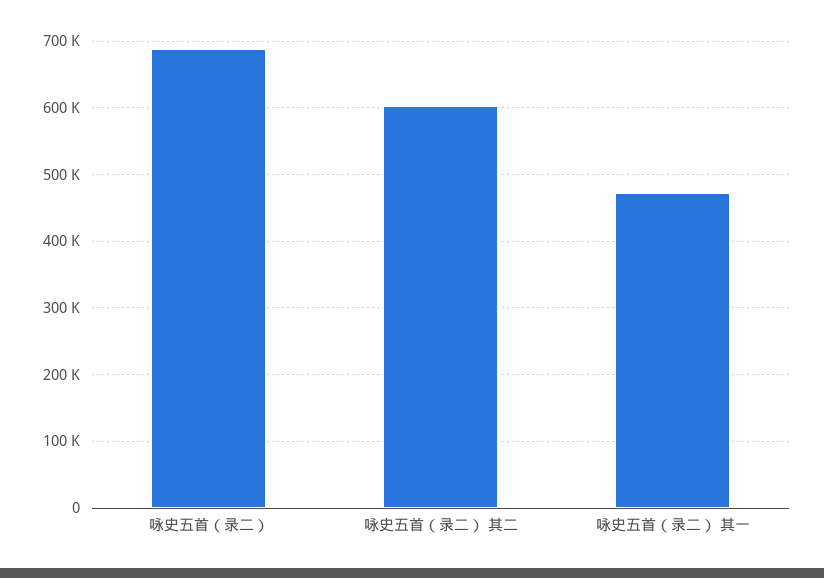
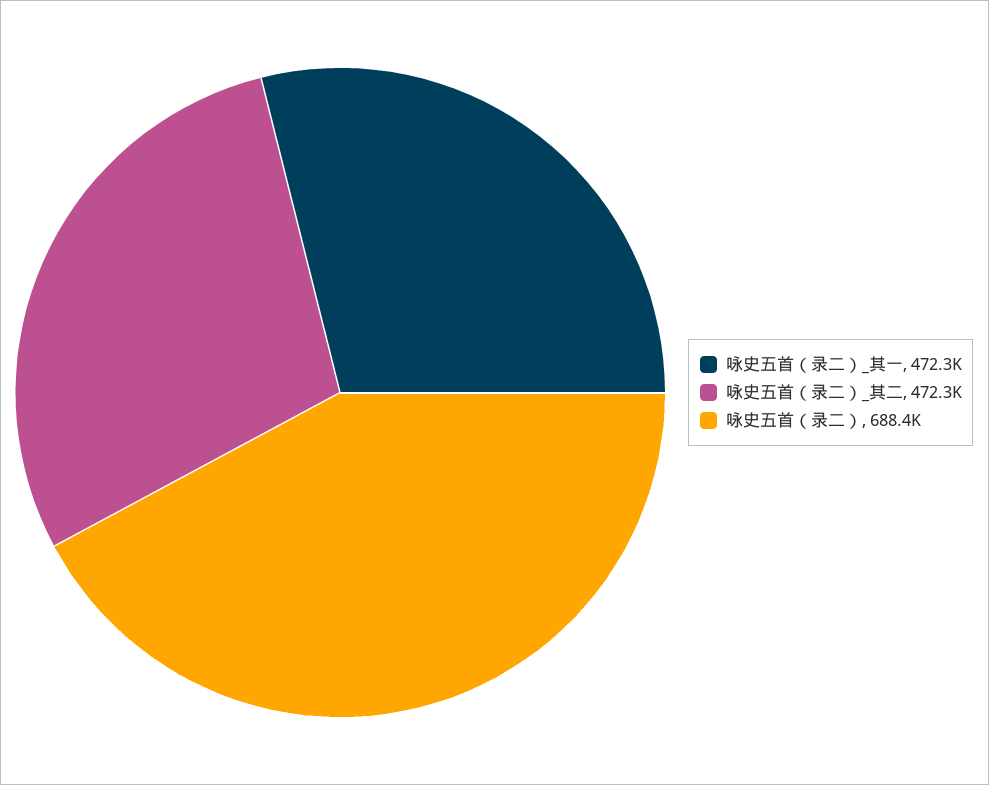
  {
    "咏史五首（录二）": 688400,
-   "咏史五首（录二） 其二": 600000,
+   "咏史五首（录二） 其二": 472300,
    "咏史五首（录二） 其一": 472300
  }

